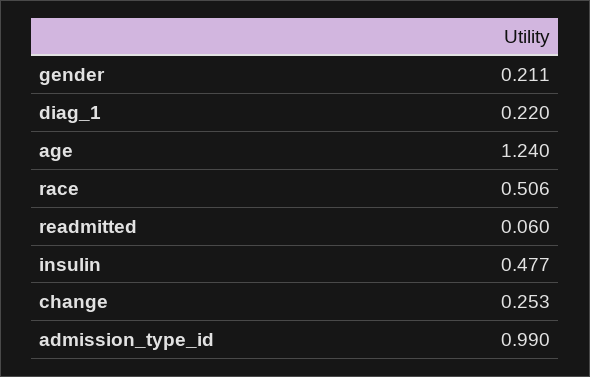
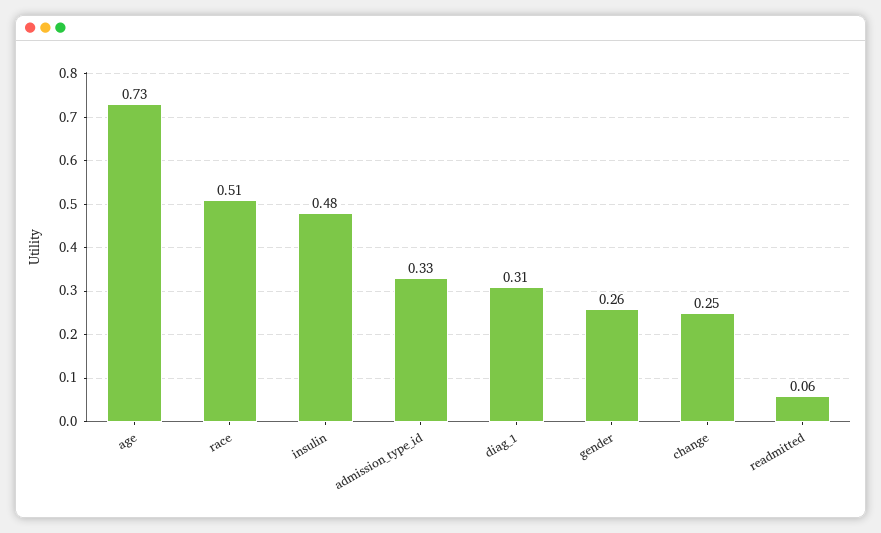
  {
-   "gender": 0.211,
+   "gender": 0.26,
-   "diag_1": 0.22,
+   "diag_1": 0.31,
-   "age": 1.24,
+   "age": 0.73,
    "race": 0.506,
    "readmitted": 0.06,
    "insulin": 0.477,
    "change": 0.253,
-   "admission_type_id": 0.99
+   "admission_type_id": 0.33
  }

